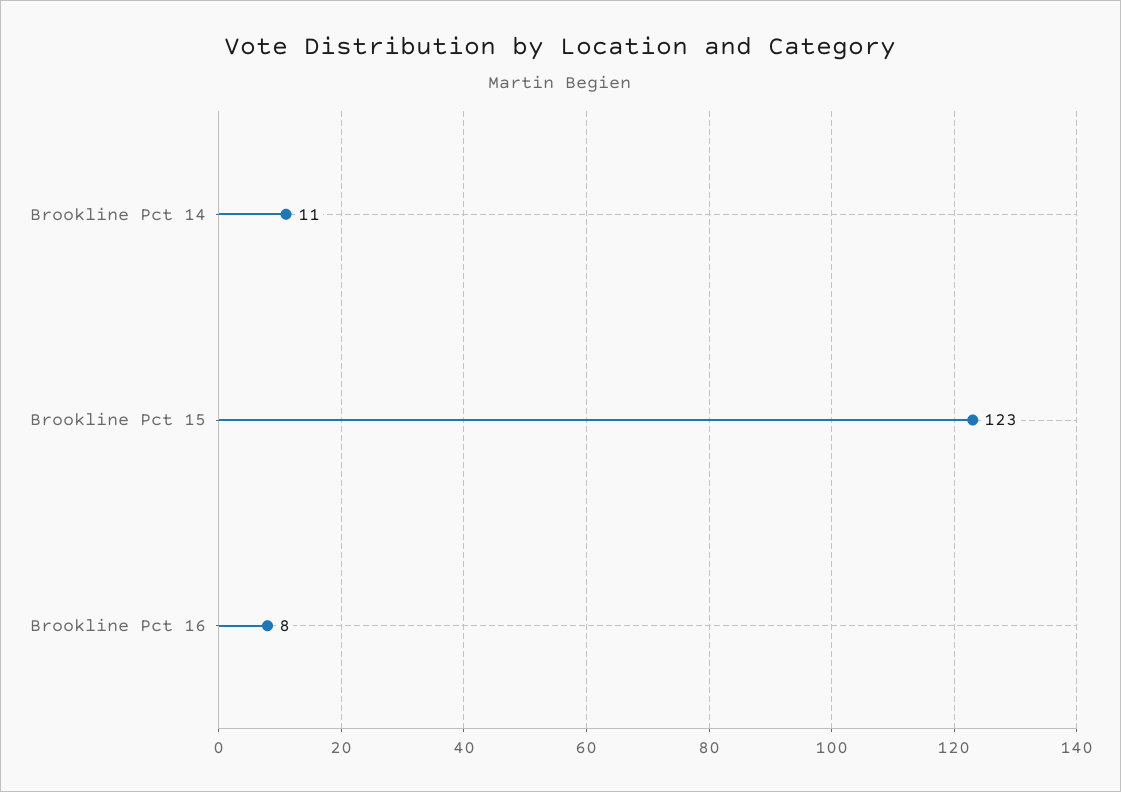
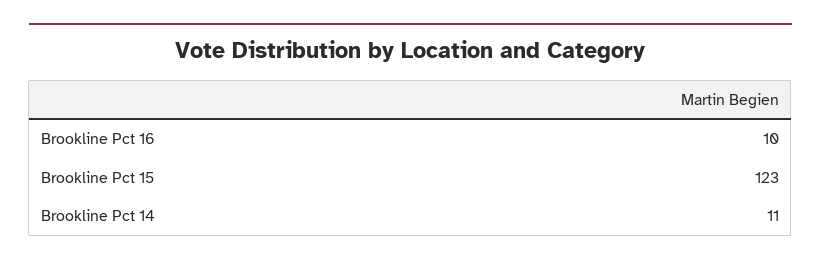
  {
    "Brookline Pct 14": 11,
    "Brookline Pct 15": 123,
-   "Brookline Pct 16": 8
+   "Brookline Pct 16": 10
  }

